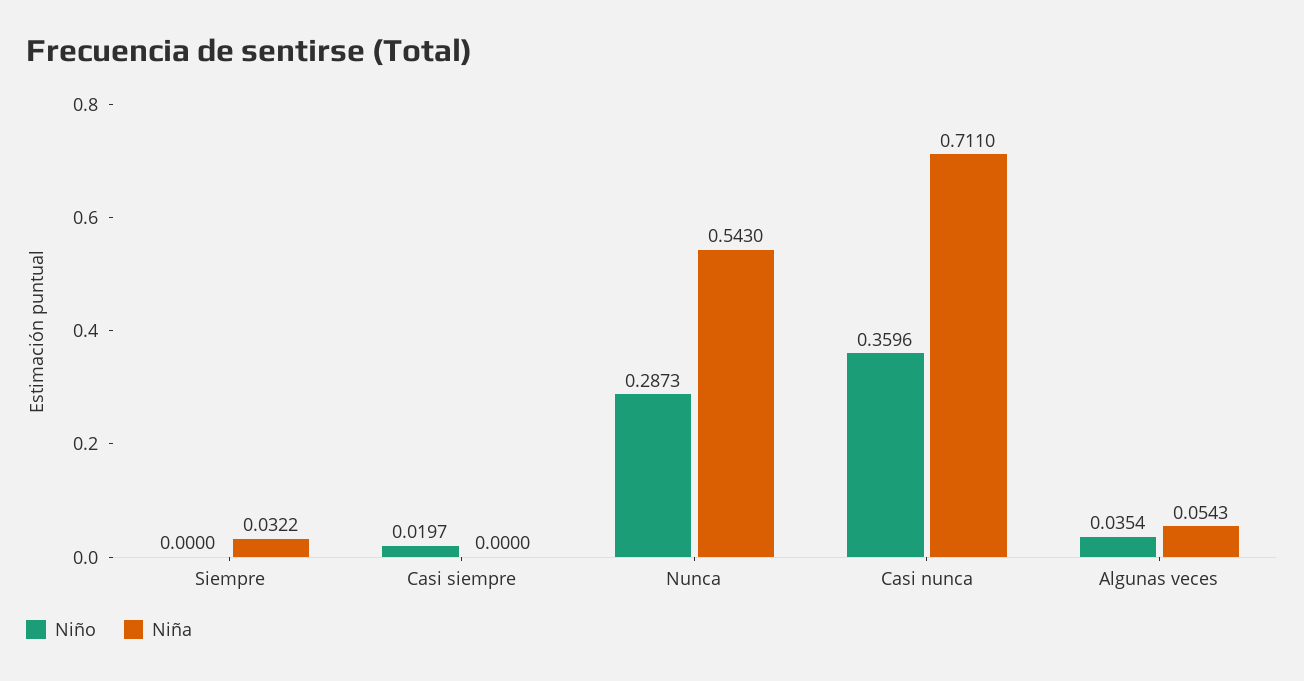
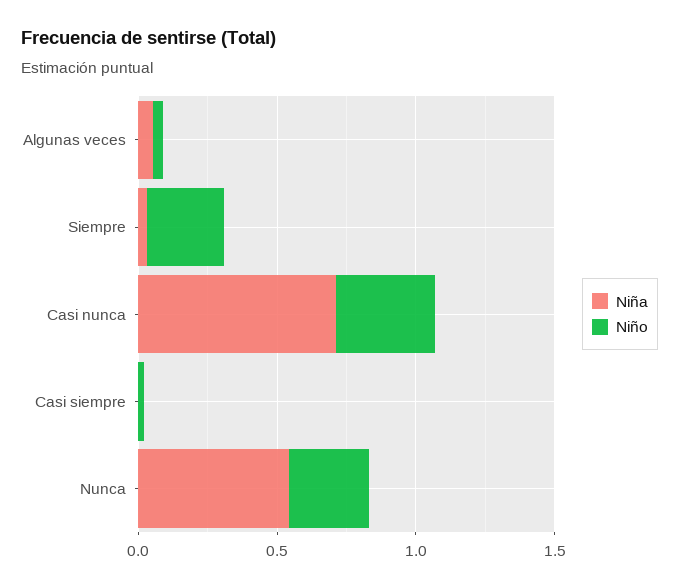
  {
    "Niño": {
-     "Siempre": 0,
+     "Siempre": 0.3,
      "Casi siempre": 0.0197,
      "Nunca": 0.2873,
      "Casi nunca": 0.3596,
      "Algunas veces": 0.0354
    },
    "Niña": {
      "Siempre": 0.0322,
      "Casi siempre": 0,
      "Nunca": 0.543,
      "Casi nunca": 0.711,
      "Algunas veces": 0.0543
    }
  }

